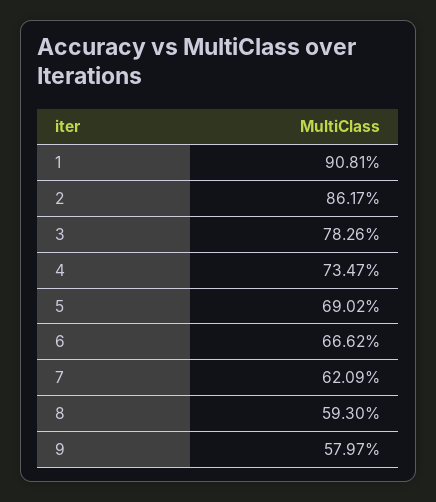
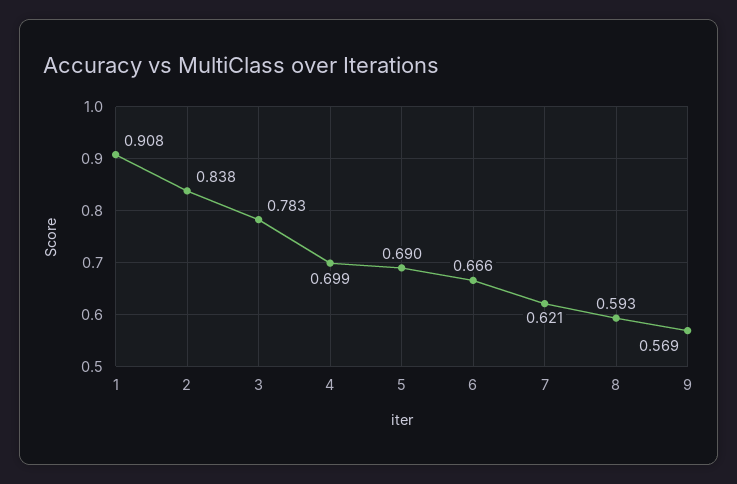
  {
    "1": 0.9081,
-   "2": 0.8617,
+   "2": 0.838,
    "3": 0.7826,
-   "4": 0.7347,
+   "4": 0.699,
    "5": 0.6902,
    "6": 0.6662,
    "7": 0.6209,
    "8": 0.593,
-   "9": 0.5797
+   "9": 0.569
  }

